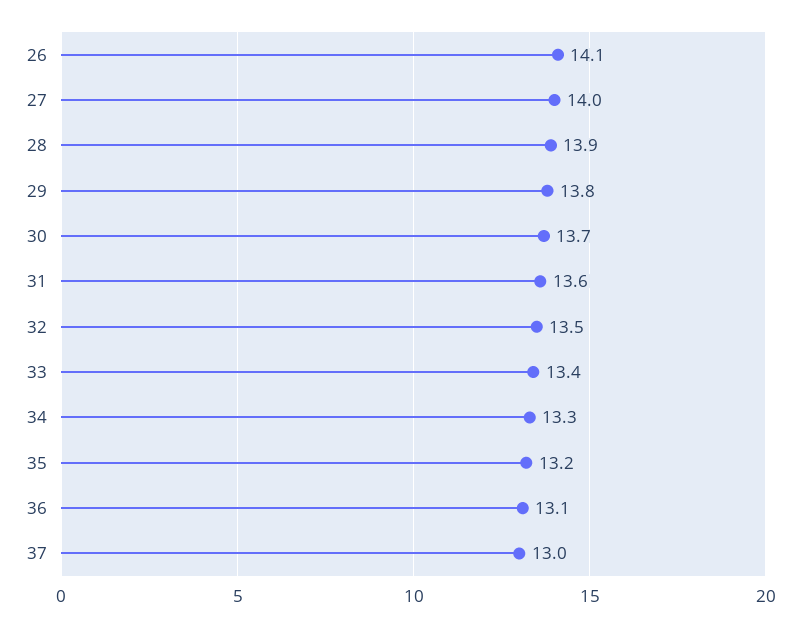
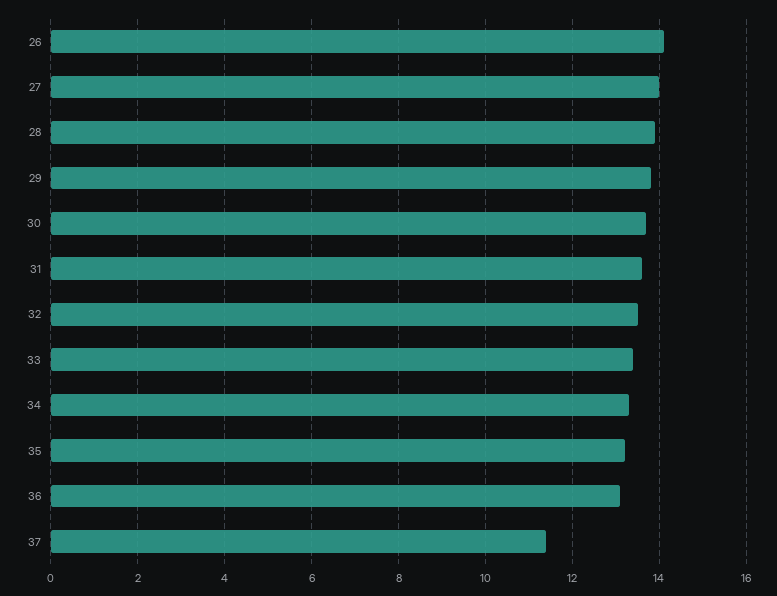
  {
    "26": 14.1,
    "27": 14,
    "28": 13.9,
    "29": 13.8,
    "30": 13.7,
    "31": 13.6,
    "32": 13.5,
    "33": 13.4,
    "34": 13.3,
    "35": 13.2,
    "36": 13.1,
-   "37": 13
+   "37": 11.5
  }

